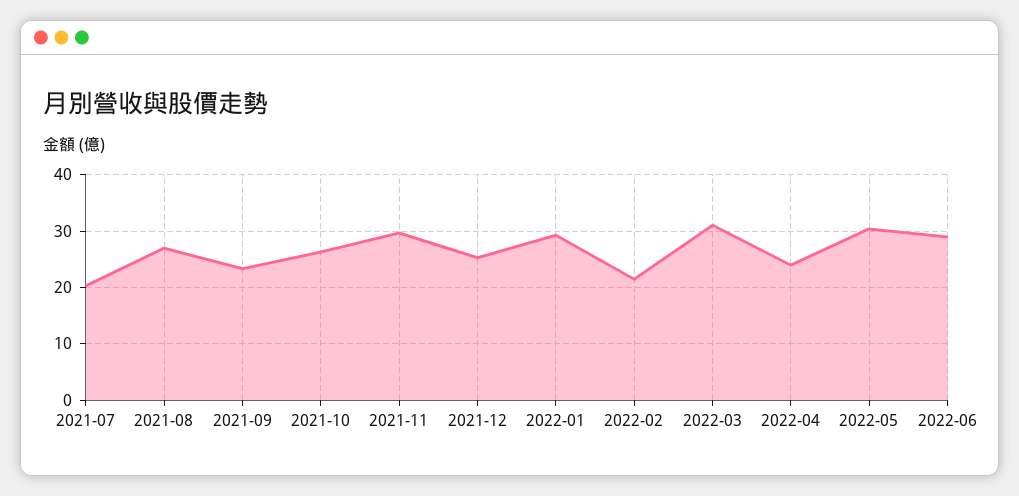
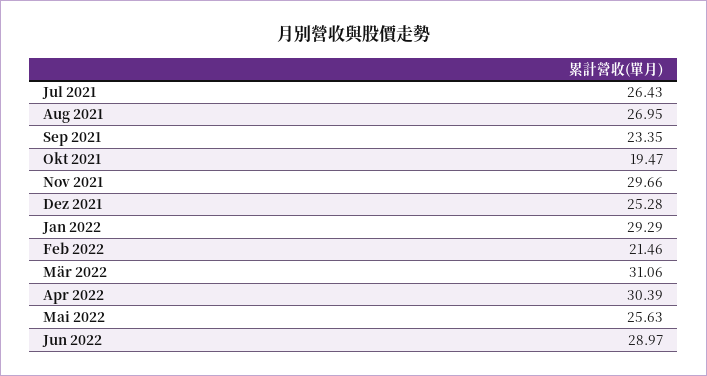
  {
-   "2021-07": 20,
+   "2021-07": 26.43,
    "2021-08": 26.95,
    "2021-09": 23.35,
-   "2021-10": 26,
+   "2021-10": 19.47,
    "2021-11": 29.66,
    "2021-12": 25.28,
    "2022-01": 29.29,
    "2022-02": 21.46,
    "2022-03": 31.06,
-   "2022-04": 24,
+   "2022-04": 30.39,
-   "2022-05": 30,
+   "2022-05": 25.63,
    "2022-06": 28.97
  }

